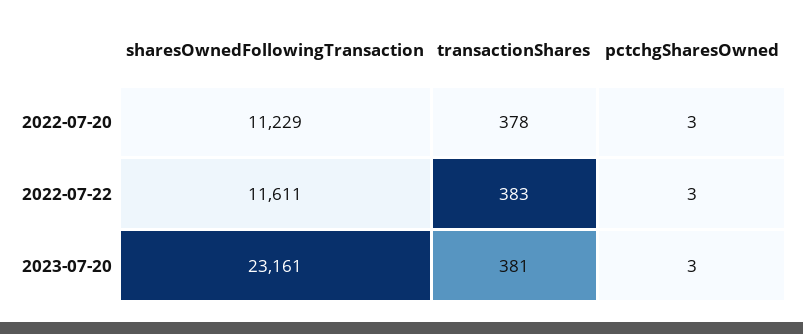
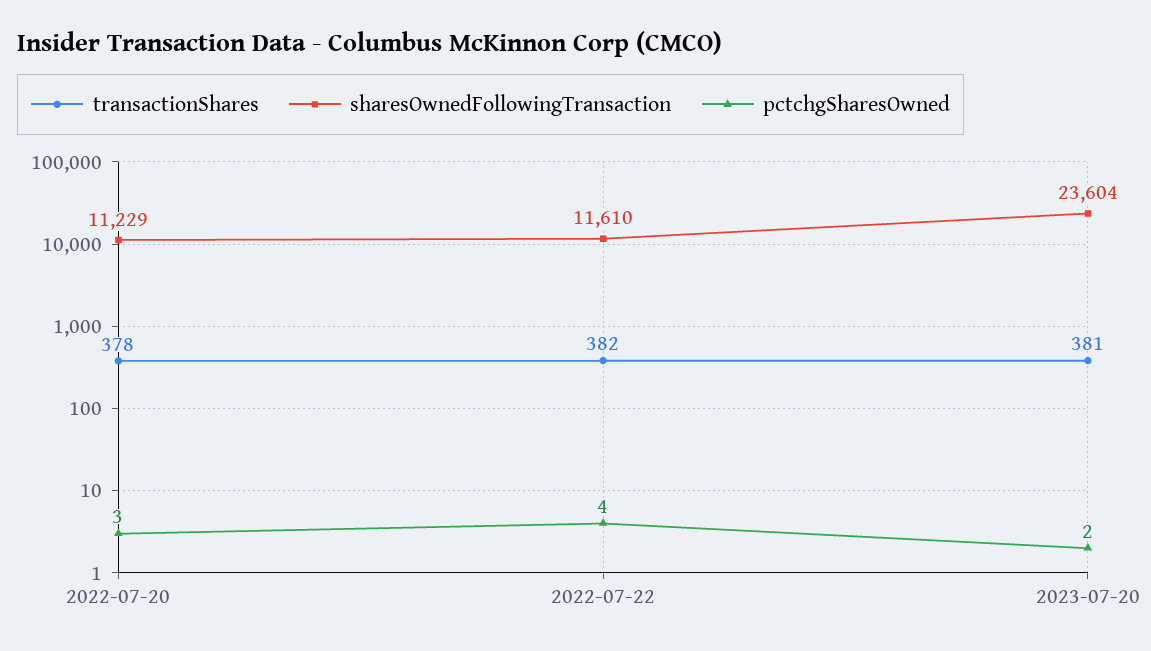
  {
    "sharesOwnedFollowingTransaction": {
      "2022-07-20": 11229,
-     "2022-07-22": 11611,
+     "2022-07-22": 11610,
-     "2023-07-20": 23161
+     "2023-07-20": 23604
    },
    "transactionShares": {
      "2022-07-20": 378,
-     "2022-07-22": 383,
+     "2022-07-22": 382,
      "2023-07-20": 381
    },
    "pctchgSharesOwned": {
      "2022-07-20": 3,
-     "2022-07-22": 3,
+     "2022-07-22": 4,
-     "2023-07-20": 3
+     "2023-07-20": 2
    }
  }

